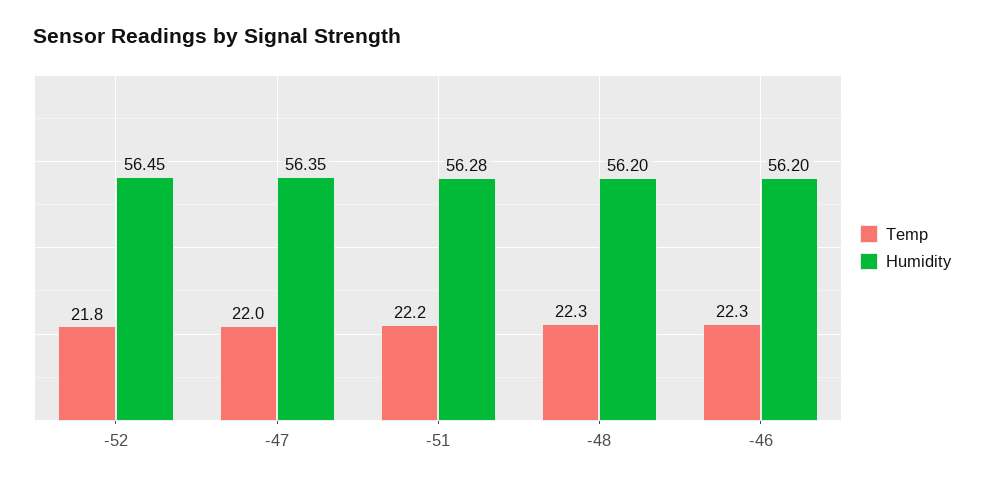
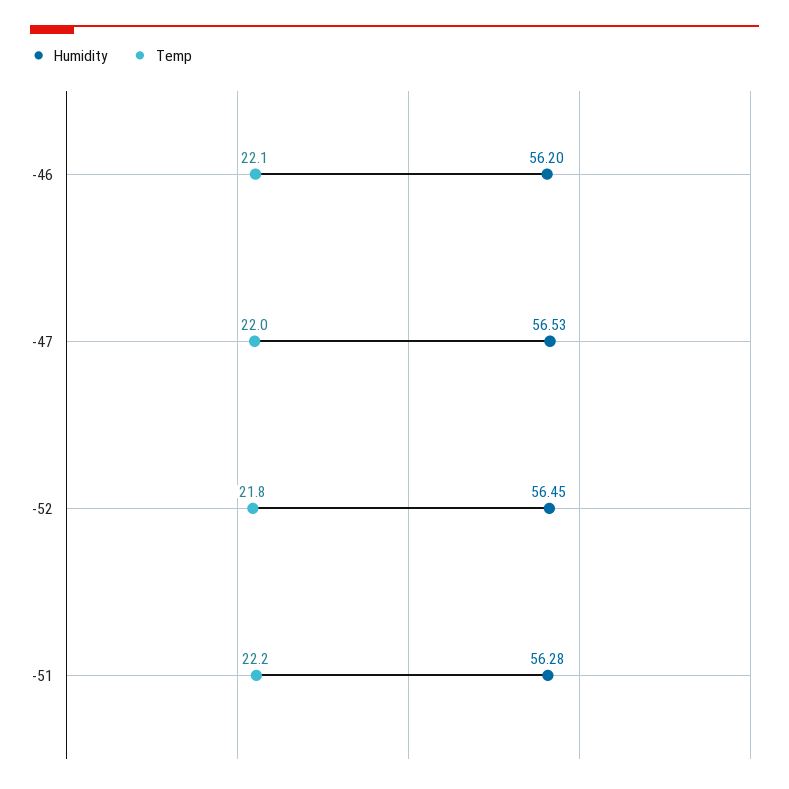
  {
    "Temp": {
      "-52": 21.8,
      "-47": 22,
      "-51": 22.2,
-     "-48": 22.3,
-     "-46": 22.3
+     "-46": 22.1
    },
    "Humidity": {
      "-52": 56.45,
-     "-47": 56.35,
+     "-47": 56.53,
      "-51": 56.28,
-     "-48": 56.2,
      "-46": 56.2
    }
  }

